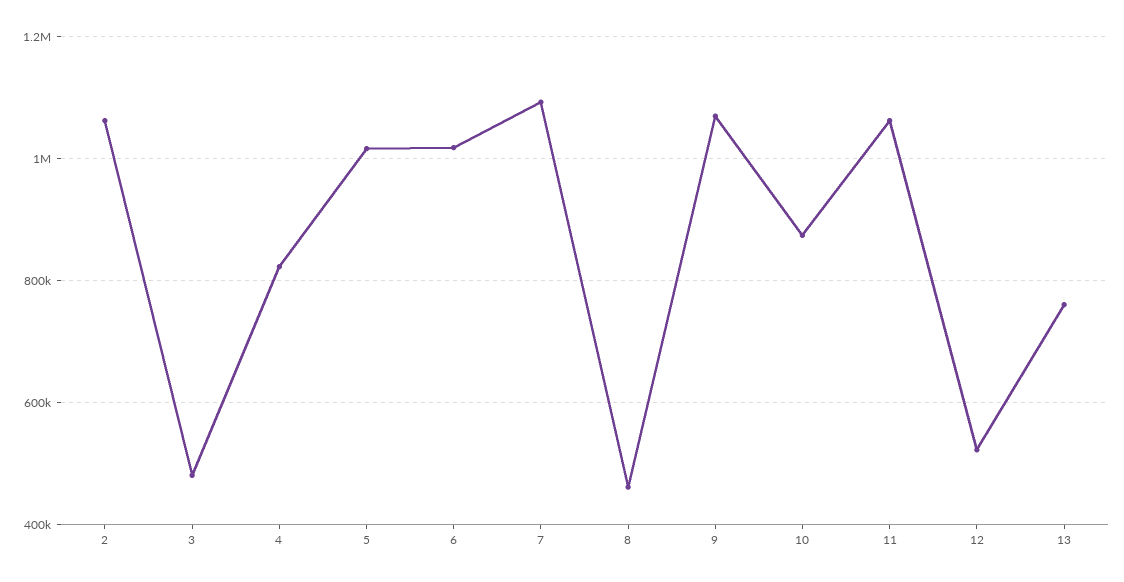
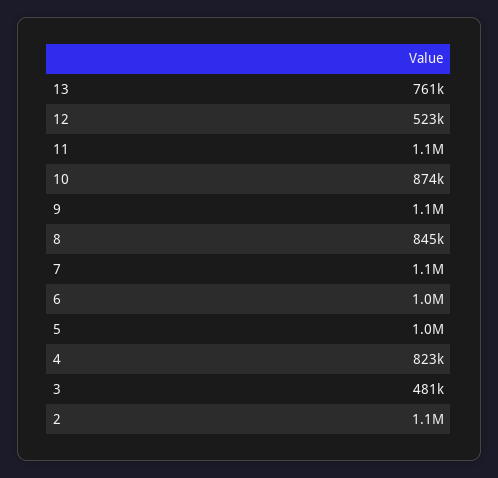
  {
    "2": 1100000,
    "3": 481000,
    "4": 823000,
    "5": 1000000,
    "6": 1000000,
    "7": 1100000,
-   "8": 460000,
+   "8": 845000,
    "9": 1100000,
    "10": 874000,
    "11": 1100000,
    "12": 523000,
    "13": 761000
  }

